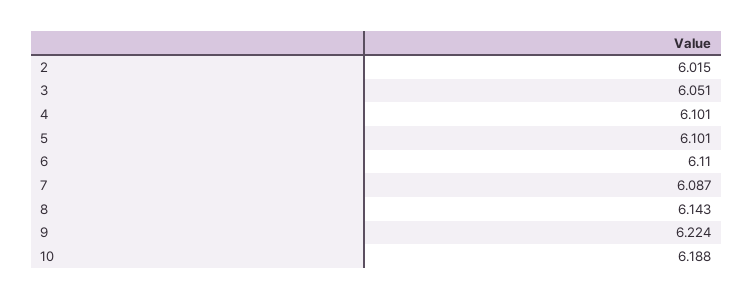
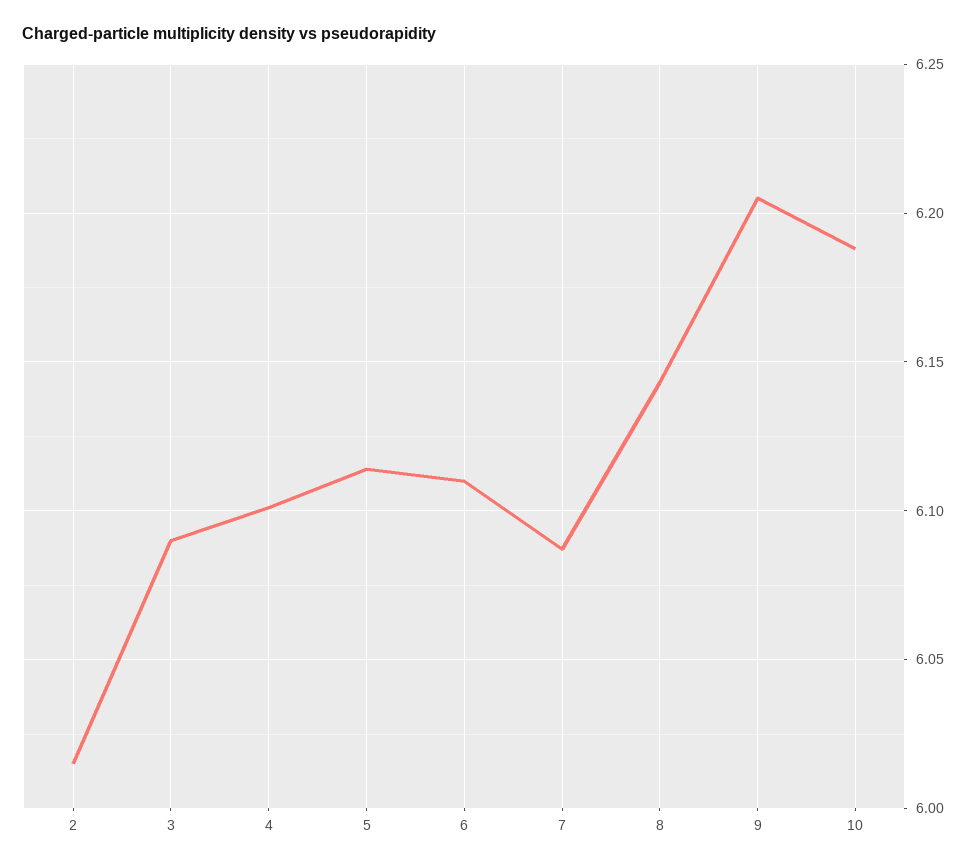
  {
    "2": 6.015,
-   "3": 6.051,
+   "3": 6.09,
    "4": 6.101,
-   "5": 6.101,
+   "5": 6.115,
    "6": 6.11,
    "7": 6.087,
    "8": 6.143,
-   "9": 6.224,
+   "9": 6.205,
    "10": 6.188
  }

